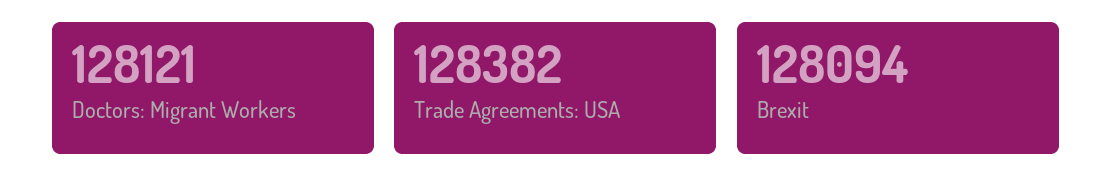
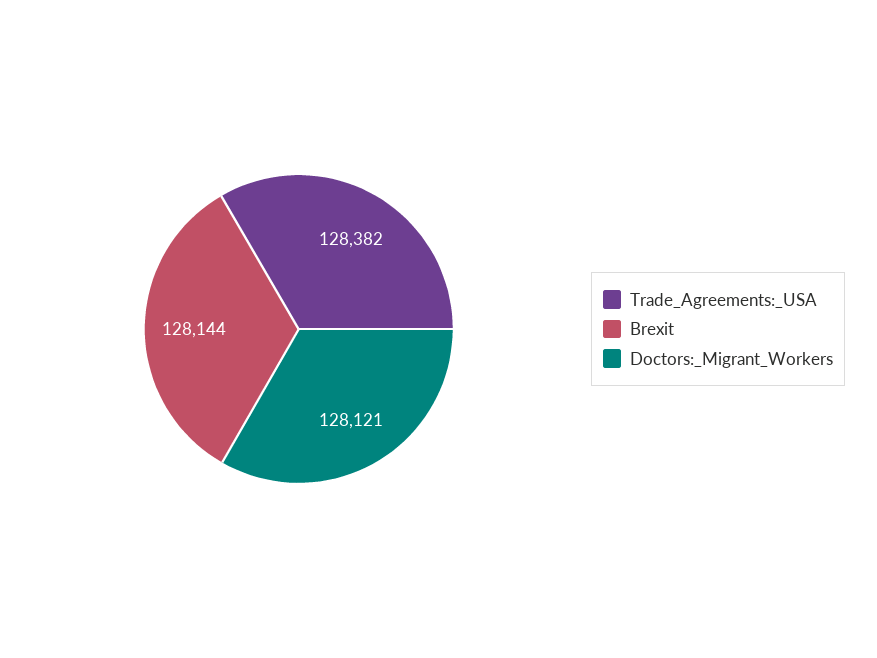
  {
    "Doctors: Migrant Workers": 128121,
    "Trade Agreements: USA": 128382,
-   "Brexit": 128094
+   "Brexit": 128144
  }

